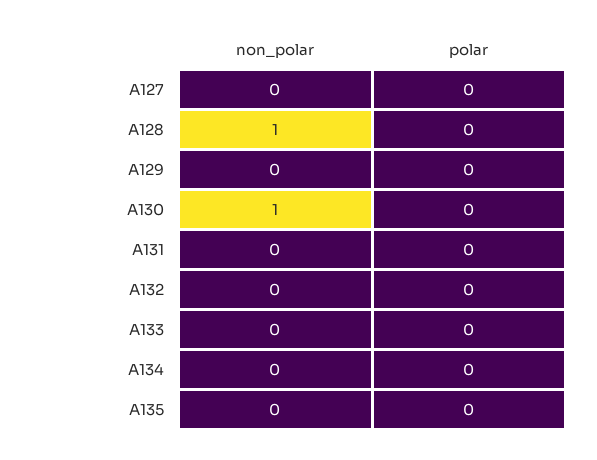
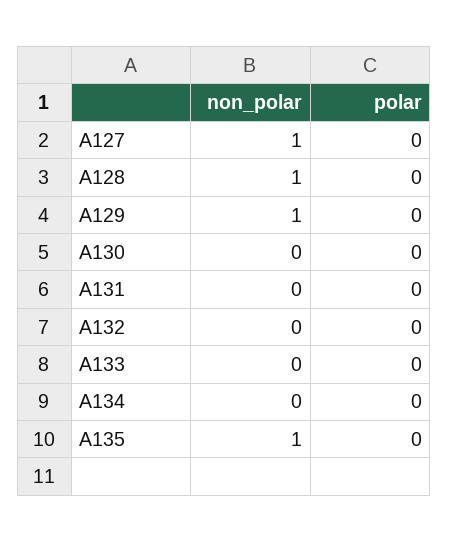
  {
    "non_polar": {
-     "A127": 0,
+     "A127": 1,
      "A128": 1,
-     "A129": 0,
+     "A129": 1,
-     "A130": 1,
+     "A130": 0,
      "A131": 0,
      "A132": 0,
      "A133": 0,
      "A134": 0,
-     "A135": 0
+     "A135": 1
    },
    "polar": {
      "A127": 0,
      "A128": 0,
      "A129": 0,
      "A130": 0,
      "A131": 0,
      "A132": 0,
      "A133": 0,
      "A134": 0,
      "A135": 0
    }
  }

